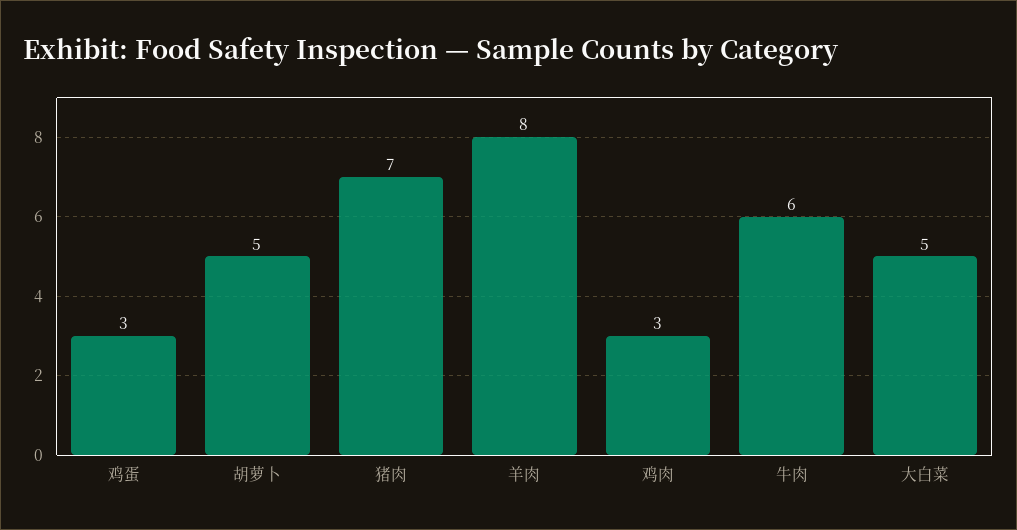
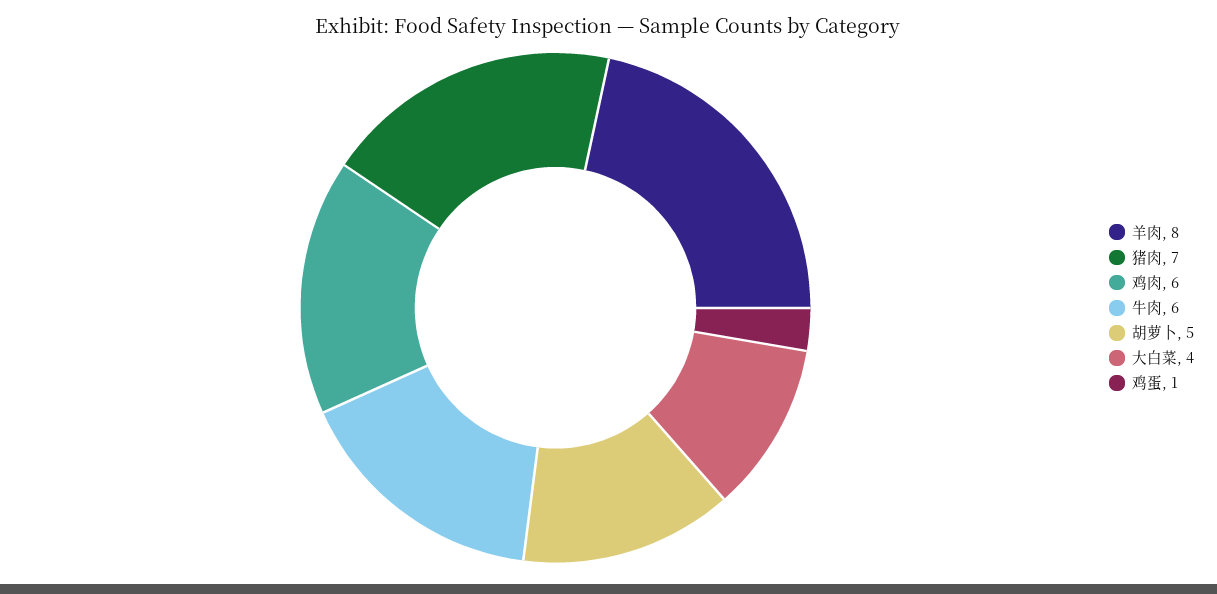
  {
-   "鸡蛋": 3,
+   "鸡蛋": 1,
    "胡萝卜": 5,
    "猪肉": 7,
    "羊肉": 8,
-   "鸡肉": 3,
+   "鸡肉": 6,
    "牛肉": 6,
-   "大白菜": 5
+   "大白菜": 4
  }

